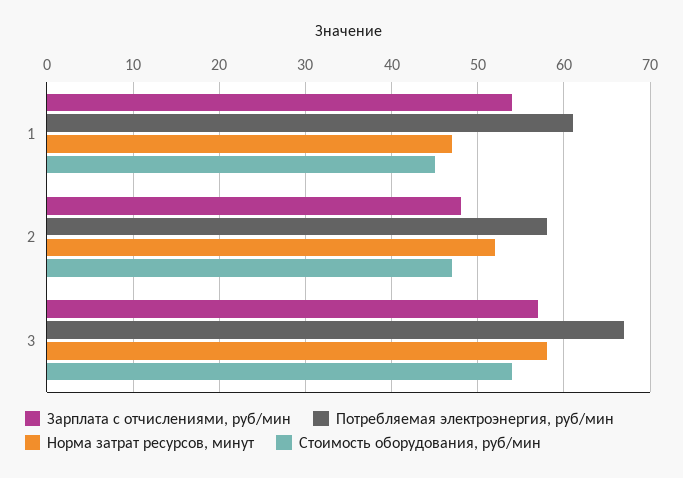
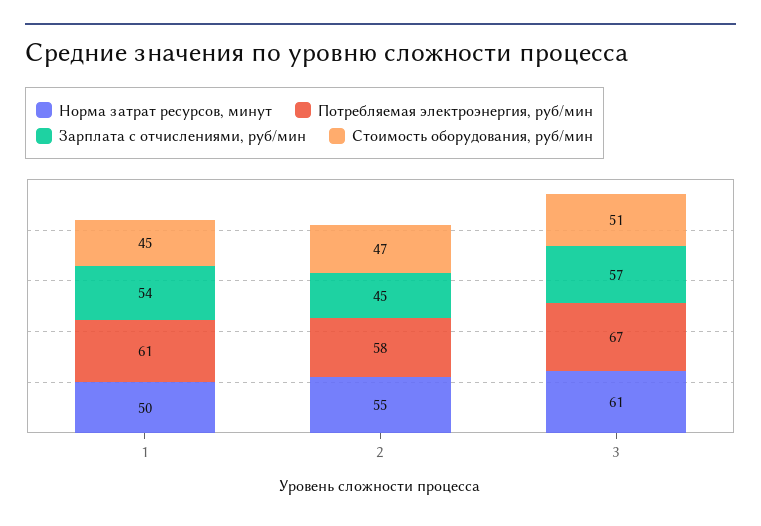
  {
    "Зарплата с отчислениями, руб/мин": {
      "1": 54,
-     "2": 48,
+     "2": 45,
      "3": 57
    },
    "Потребляемая электроэнергия, руб/мин": {
      "1": 61,
      "2": 58,
      "3": 67
    },
    "Норма затрат ресурсов, минут": {
-     "1": 47,
+     "1": 50,
-     "2": 52,
+     "2": 55,
-     "3": 58
+     "3": 61
    },
    "Стоимость оборудования, руб/мин": {
      "1": 45,
      "2": 47,
-     "3": 54
+     "3": 51
    }
  }

